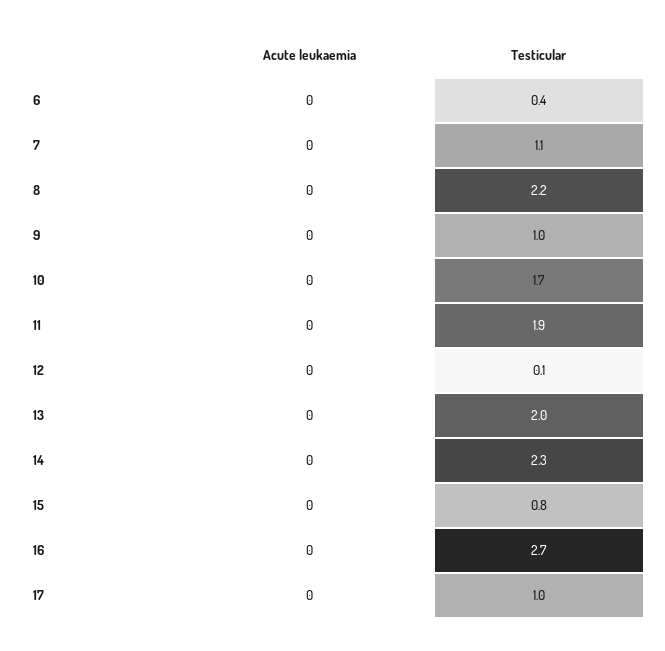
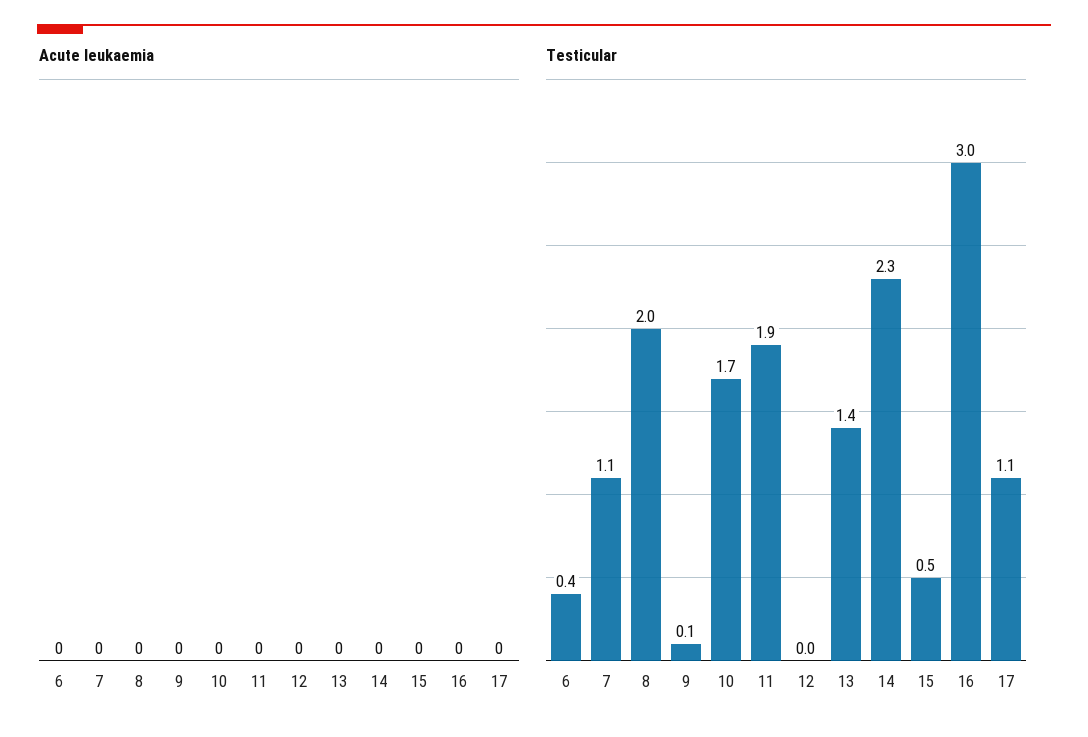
  {
    "Acute leukaemia": {
      "6": 0,
      "7": 0,
      "8": 0,
      "9": 0,
      "10": 0,
      "11": 0,
      "12": 0,
      "13": 0,
      "14": 0,
      "15": 0,
      "16": 0,
      "17": 0
    },
    "Testicular": {
      "6": 0.4,
      "7": 1.1,
-     "8": 2.2,
+     "8": 2,
-     "9": 1,
+     "9": 0.1,
      "10": 1.7,
      "11": 1.9,
-     "12": 0.1,
+     "12": 0,
-     "13": 2,
+     "13": 1.4,
      "14": 2.3,
-     "15": 0.8,
+     "15": 0.5,
-     "16": 2.7,
+     "16": 3,
-     "17": 1
+     "17": 1.1
    }
  }

